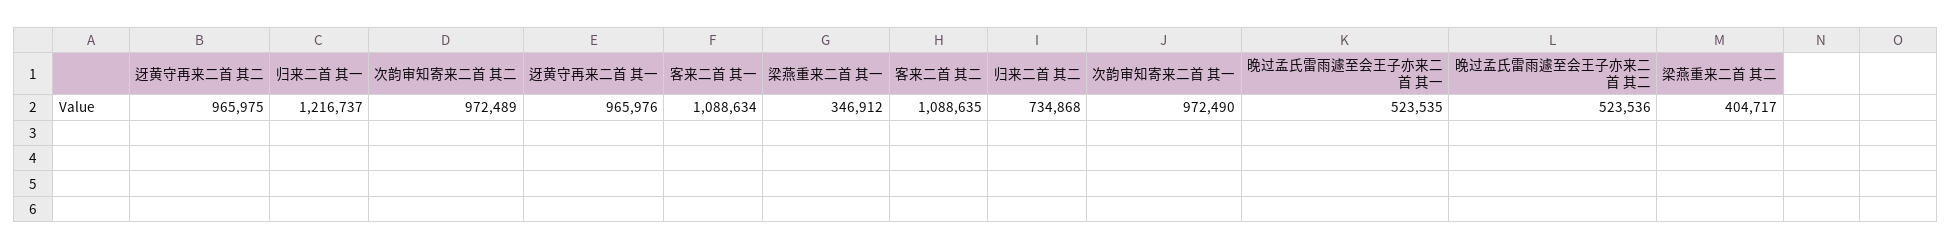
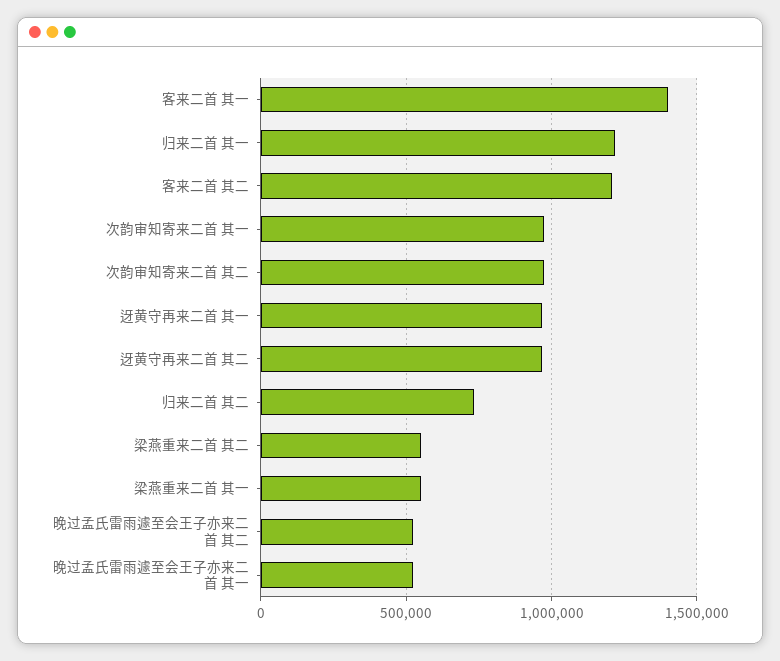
  {
    "迓黄守再来二首 其二": 965975,
    "归来二首 其一": 1216737,
    "次韵审知寄来二首 其二": 972489,
    "迓黄守再来二首 其一": 965976,
-   "客来二首 其一": 1088634,
+   "客来二首 其一": 1400000,
-   "梁燕重来二首 其一": 346912,
+   "梁燕重来二首 其一": 550000,
-   "客来二首 其二": 1088635,
+   "客来二首 其二": 1200000,
    "归来二首 其二": 734868,
    "次韵审知寄来二首 其一": 972490,
    "晚过孟氏雷雨遽至会王子亦来二首 其一": 523535,
    "晚过孟氏雷雨遽至会王子亦来二首 其二": 523536,
-   "梁燕重来二首 其二": 404717
+   "梁燕重来二首 其二": 550000
  }

